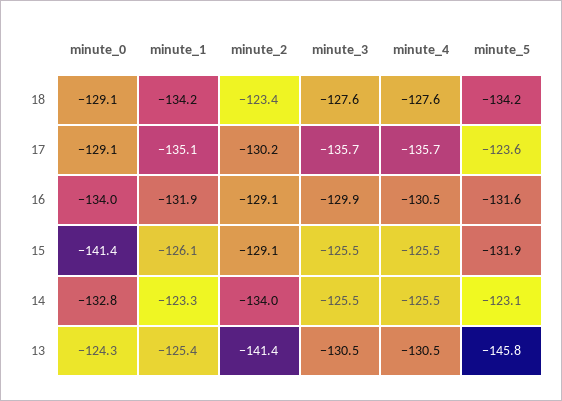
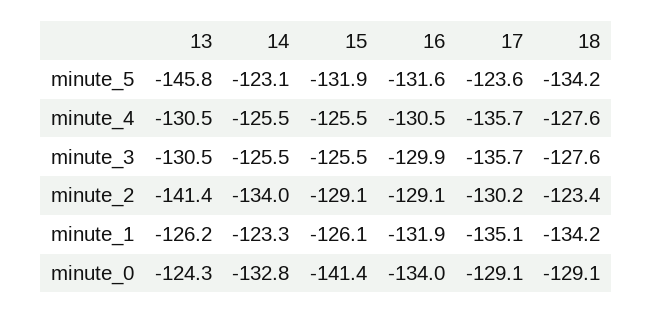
  {
    "minute_0": {
      "18": -129.1,
      "17": -129.1,
      "16": -134,
      "15": -141.4,
      "14": -132.8,
      "13": -124.3
    },
    "minute_1": {
      "18": -134.2,
      "17": -135.1,
      "16": -131.9,
      "15": -126.1,
      "14": -123.3,
-     "13": -125.4
+     "13": -126.2
    },
    "minute_2": {
      "18": -123.4,
      "17": -130.2,
      "16": -129.1,
      "15": -129.1,
      "14": -134,
      "13": -141.4
    },
    "minute_3": {
      "18": -127.6,
      "17": -135.7,
      "16": -129.9,
      "15": -125.5,
      "14": -125.5,
      "13": -130.5
    },
    "minute_4": {
      "18": -127.6,
      "17": -135.7,
      "16": -130.5,
      "15": -125.5,
      "14": -125.5,
      "13": -130.5
    },
    "minute_5": {
      "18": -134.2,
      "17": -123.6,
      "16": -131.6,
      "15": -131.9,
      "14": -123.1,
      "13": -145.8
    }
  }

